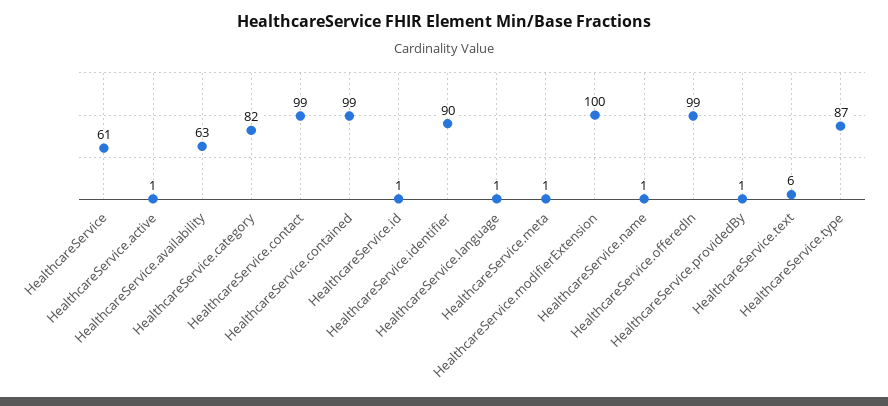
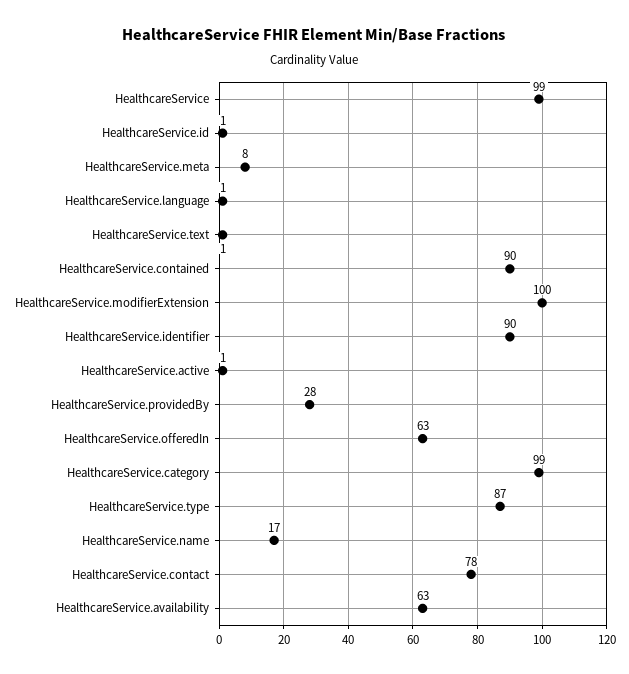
  {
-   "HealthcareService": 61,
+   "HealthcareService": 99,
    "HealthcareService.active": 1,
    "HealthcareService.availability": 63,
-   "HealthcareService.category": 82,
+   "HealthcareService.category": 99,
-   "HealthcareService.contact": 99,
+   "HealthcareService.contact": 78,
-   "HealthcareService.contained": 99,
+   "HealthcareService.contained": 90,
    "HealthcareService.id": 1,
    "HealthcareService.identifier": 90,
    "HealthcareService.language": 1,
-   "HealthcareService.meta": 1,
+   "HealthcareService.meta": 8,
    "HealthcareService.modifierExtension": 100,
-   "HealthcareService.name": 1,
+   "HealthcareService.name": 17,
-   "HealthcareService.offeredIn": 99,
+   "HealthcareService.offeredIn": 63,
-   "HealthcareService.providedBy": 1,
+   "HealthcareService.providedBy": 28,
-   "HealthcareService.text": 6,
+   "HealthcareService.text": 1,
    "HealthcareService.type": 87
  }

